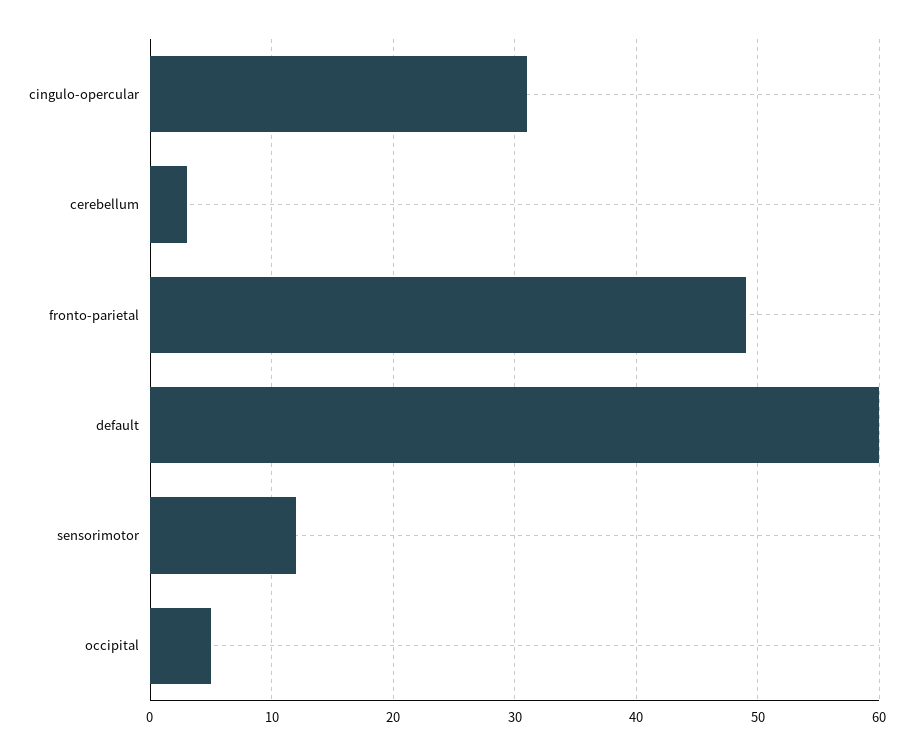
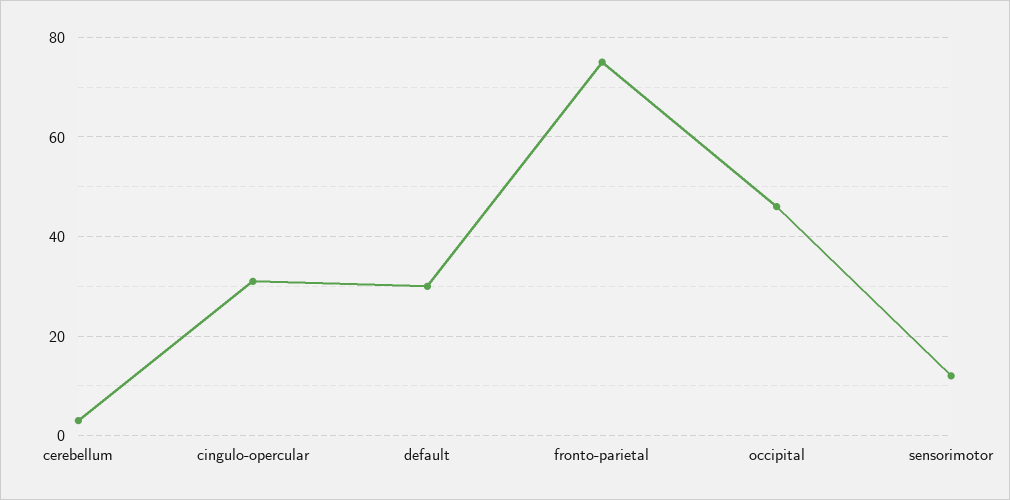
  {
    "cingulo-opercular": 31,
    "cerebellum": 3,
-   "fronto-parietal": 49,
+   "fronto-parietal": 75,
-   "default": 60,
+   "default": 30,
    "sensorimotor": 12,
-   "occipital": 5
+   "occipital": 45
  }

